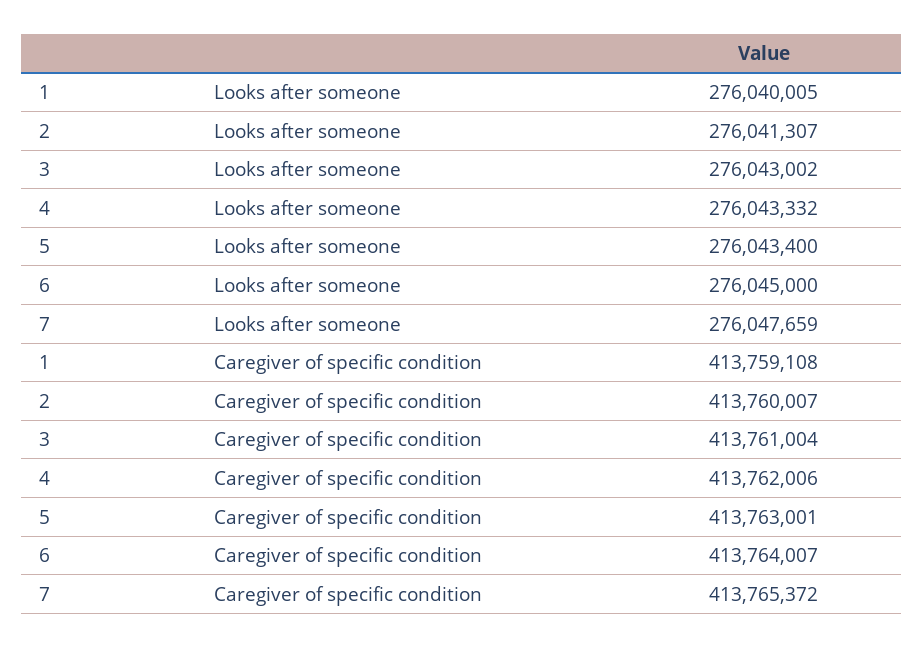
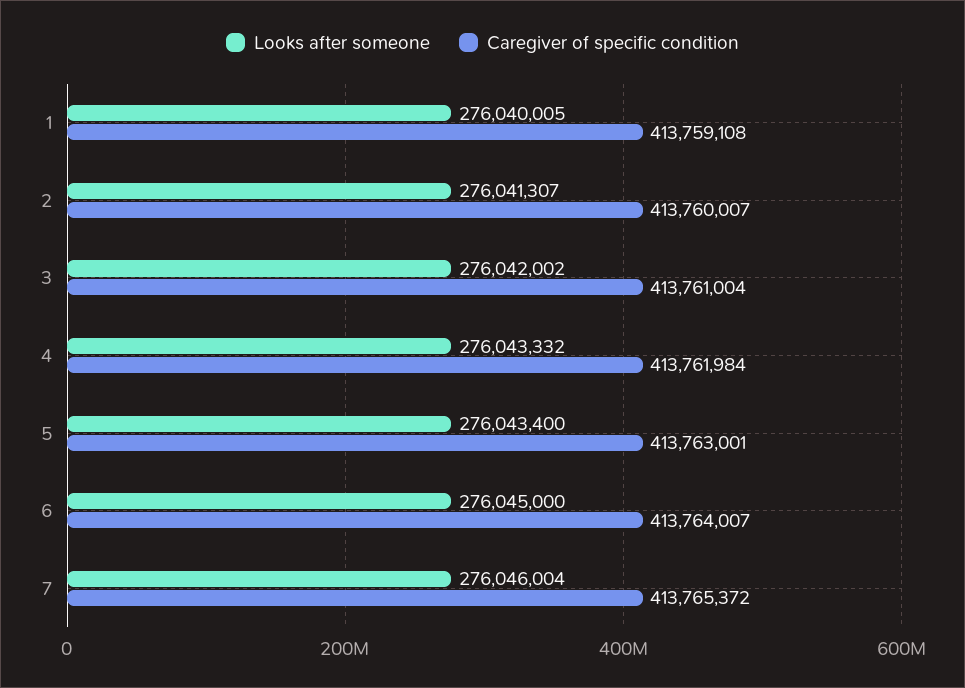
  {
    "Looks after someone": {
      "1": 276040005,
      "2": 276041307,
-     "3": 276043002,
+     "3": 276042002,
      "4": 276043332,
      "5": 276043400,
      "6": 276045000,
-     "7": 276047659
+     "7": 276046004
    },
    "Caregiver of specific condition": {
      "1": 413759108,
      "2": 413760007,
      "3": 413761004,
-     "4": 413762006,
+     "4": 413761984,
      "5": 413763001,
      "6": 413764007,
      "7": 413765372
    }
  }

